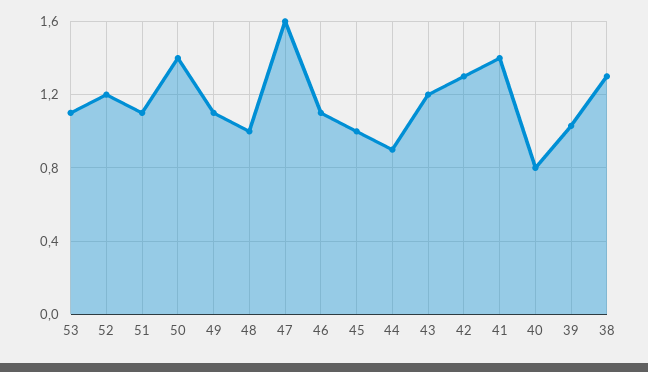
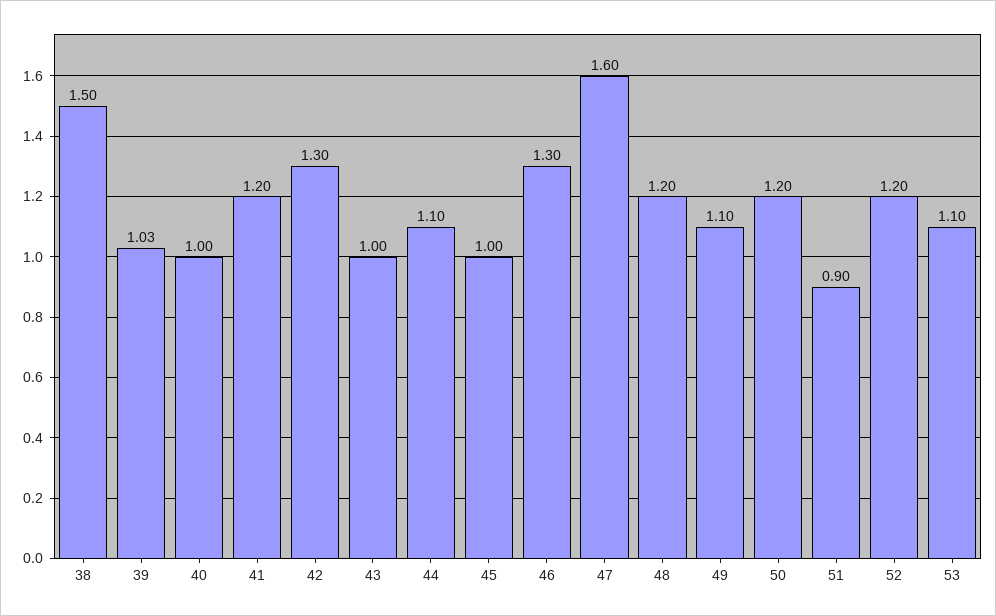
  {
    "53": 1.1,
    "52": 1.2,
-   "51": 1.1,
+   "51": 0.9,
-   "50": 1.4,
+   "50": 1.2,
    "49": 1.1,
-   "48": 1,
+   "48": 1.2,
    "47": 1.6,
-   "46": 1.1,
+   "46": 1.3,
    "45": 1,
-   "44": 0.9,
+   "44": 1.1,
-   "43": 1.2,
+   "43": 1,
    "42": 1.3,
-   "41": 1.4,
+   "41": 1.2,
-   "40": 0.8,
+   "40": 1,
    "39": 1.03,
-   "38": 1.3
+   "38": 1.5
  }

